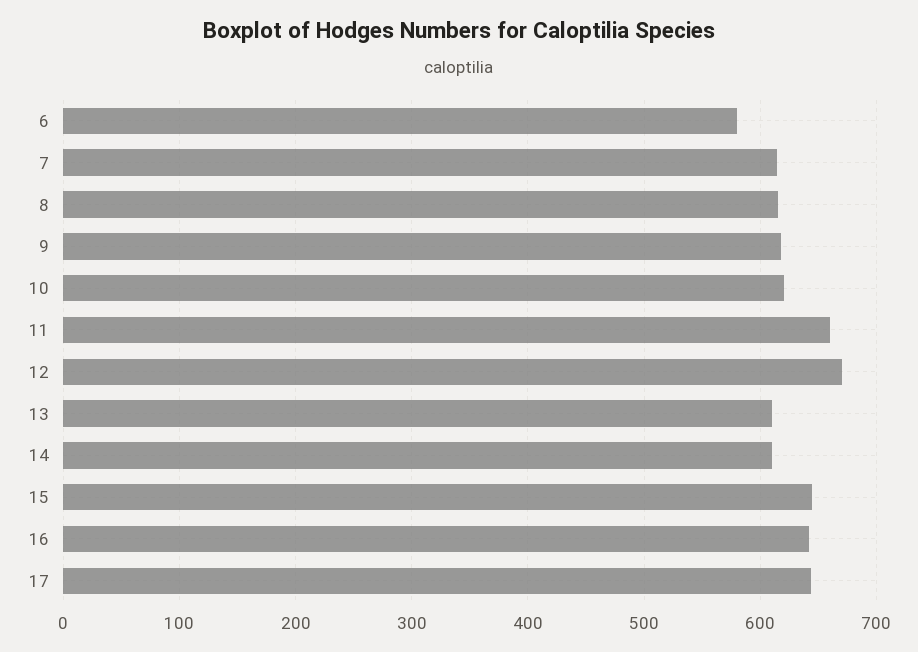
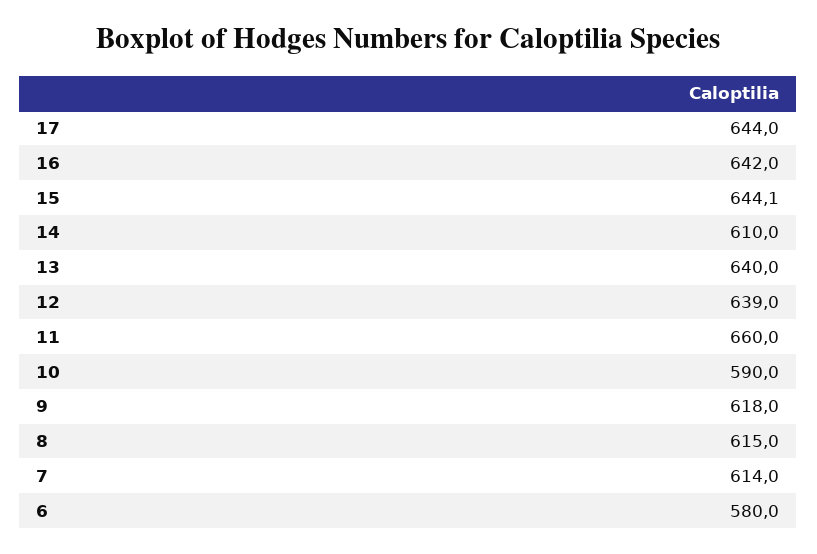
  {
    "6": 580,
    "7": 614,
    "8": 615,
    "9": 618,
-   "10": 620,
+   "10": 590,
    "11": 660,
-   "12": 670,
+   "12": 639,
-   "13": 610,
+   "13": 640,
    "14": 610,
    "15": 644.1,
    "16": 642,
    "17": 644
  }

